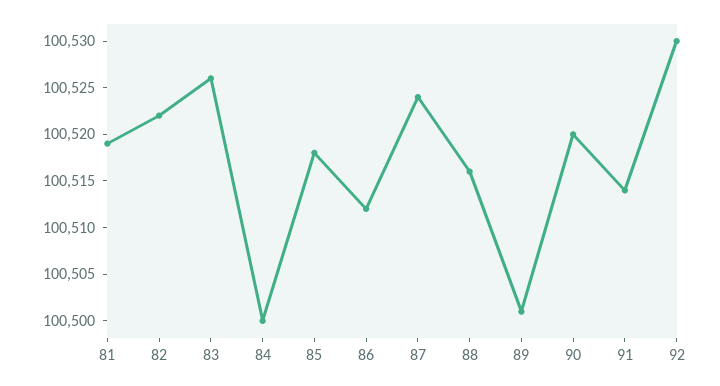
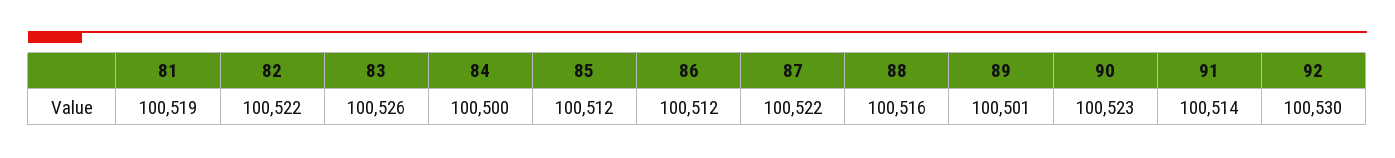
  {
    "81": 100519,
    "82": 100522,
    "83": 100526,
    "84": 100500,
-   "85": 100518,
+   "85": 100512,
    "86": 100512,
-   "87": 100524,
+   "87": 100522,
    "88": 100516,
    "89": 100501,
-   "90": 100520,
+   "90": 100523,
    "91": 100514,
    "92": 100530
  }

